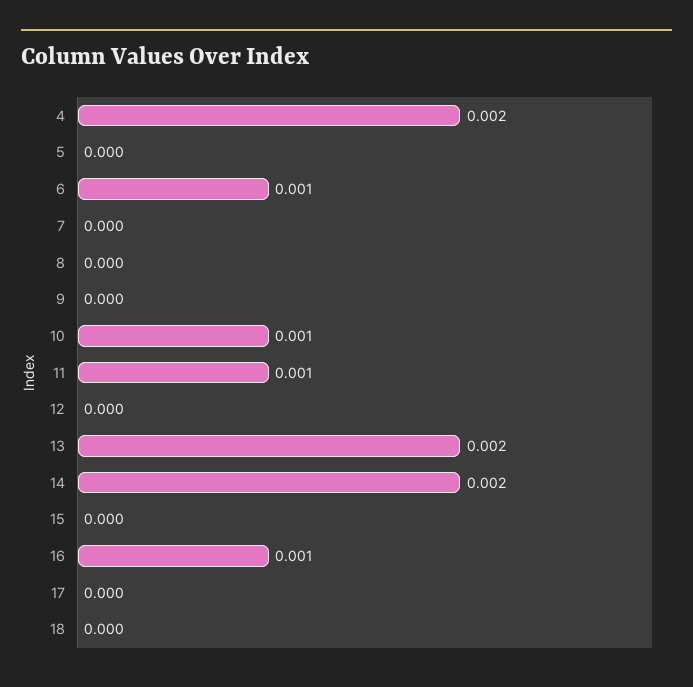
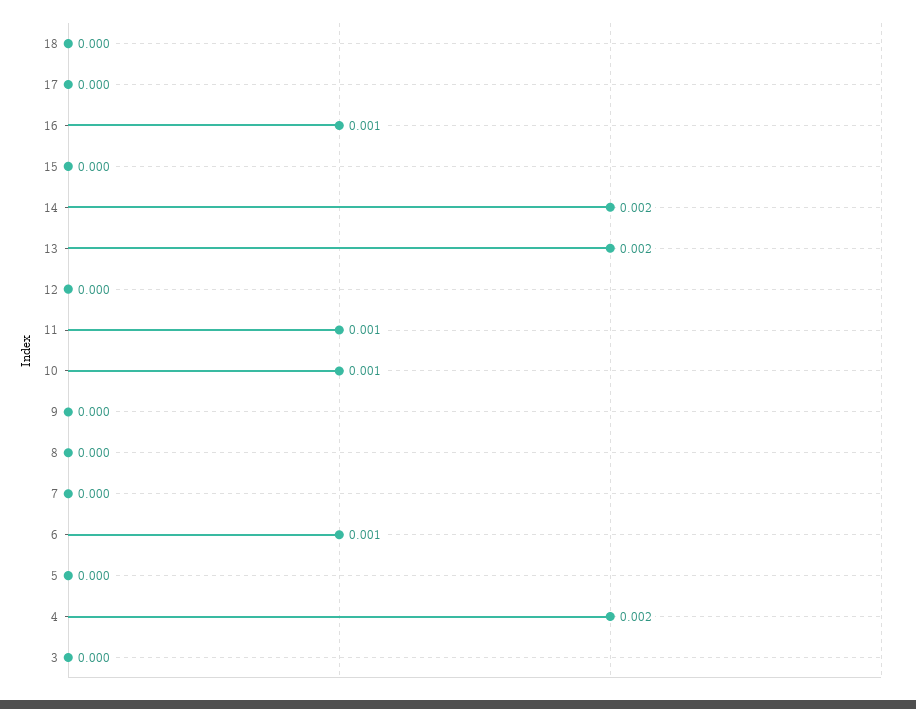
  {
    "4": 0.002,
    "5": 0,
    "6": 0.001,
    "7": 0,
    "8": 0,
    "9": 0,
    "10": 0.001,
    "11": 0.001,
    "12": 0,
    "13": 0.002,
    "14": 0.002,
    "15": 0,
    "16": 0.001,
    "17": 0,
-   "18": 0
+   "18": 0,
+   "3": 0
  }

